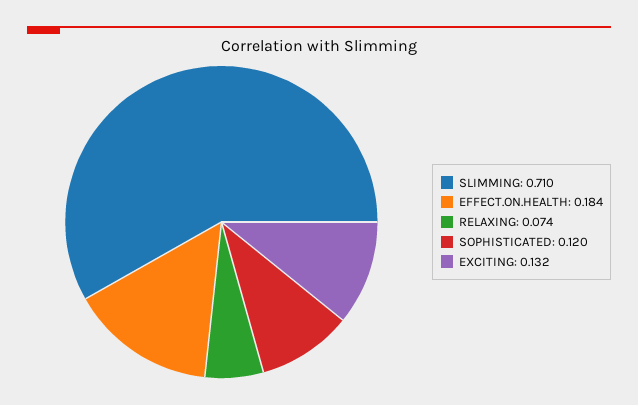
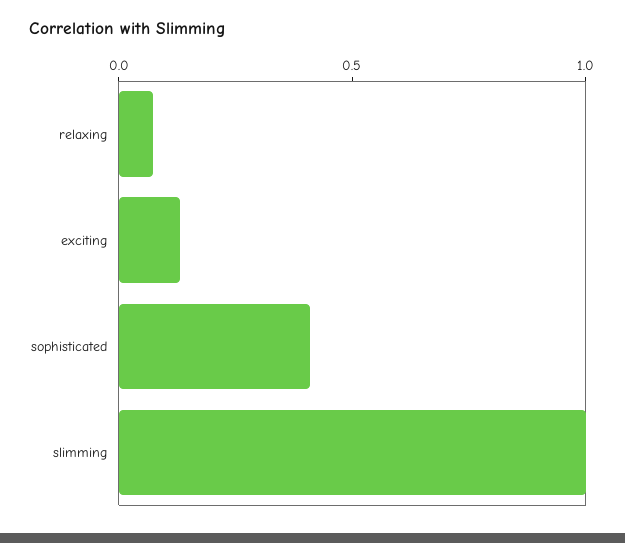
  {
-   "SLIMMING": 0.71,
+   "SLIMMING": 1,
-   "EFFECT.ON.HEALTH": 0.184,
    "RELAXING": 0.074,
-   "SOPHISTICATED": 0.12,
+   "SOPHISTICATED": 0.4,
    "EXCITING": 0.132
  }

